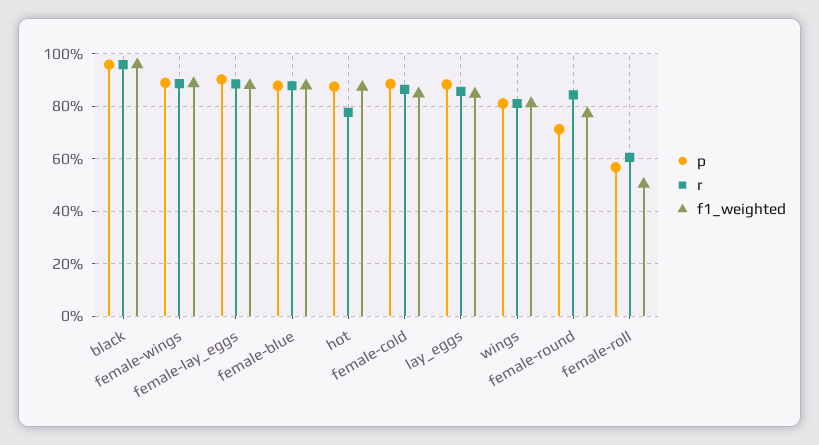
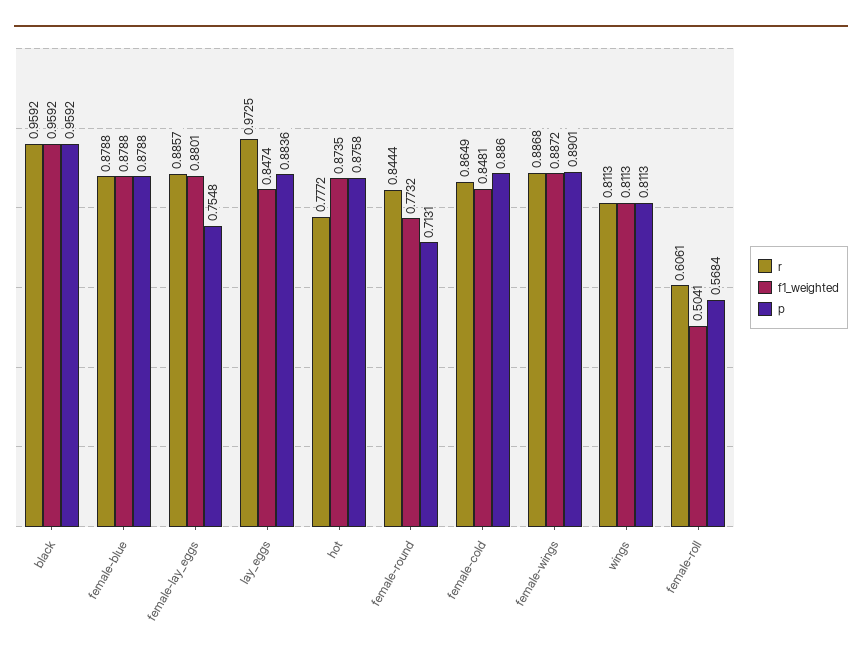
  {
    "p": {
      "black": 0.9592,
      "female-wings": 0.8901,
-     "female-lay_eggs": 0.9,
+     "female-lay_eggs": 0.7548,
      "female-blue": 0.8788,
      "hot": 0.8758,
      "female-cold": 0.886,
      "lay_eggs": 0.8836,
      "wings": 0.8113,
      "female-round": 0.7131,
      "female-roll": 0.5684
    },
    "r": {
      "black": 0.9592,
      "female-wings": 0.8868,
      "female-lay_eggs": 0.8857,
      "female-blue": 0.8788,
      "hot": 0.7772,
      "female-cold": 0.8649,
-     "lay_eggs": 0.85,
+     "lay_eggs": 0.9725,
      "wings": 0.8113,
      "female-round": 0.8444,
      "female-roll": 0.6061
    },
    "f1_weighted": {
      "black": 0.9592,
      "female-wings": 0.8872,
      "female-lay_eggs": 0.8801,
      "female-blue": 0.8788,
      "hot": 0.8735,
      "female-cold": 0.8481,
      "lay_eggs": 0.8474,
      "wings": 0.8113,
      "female-round": 0.7732,
      "female-roll": 0.5041
    }
  }

